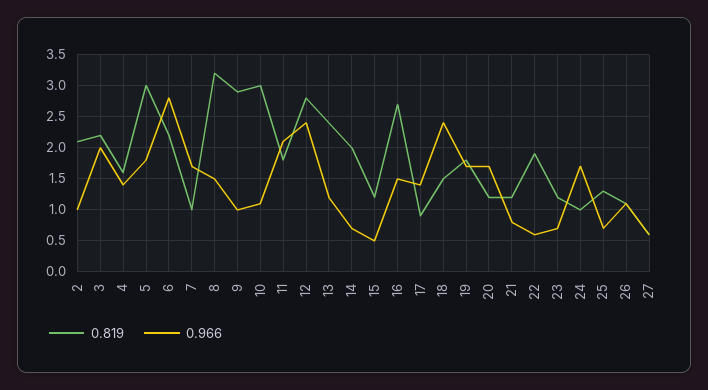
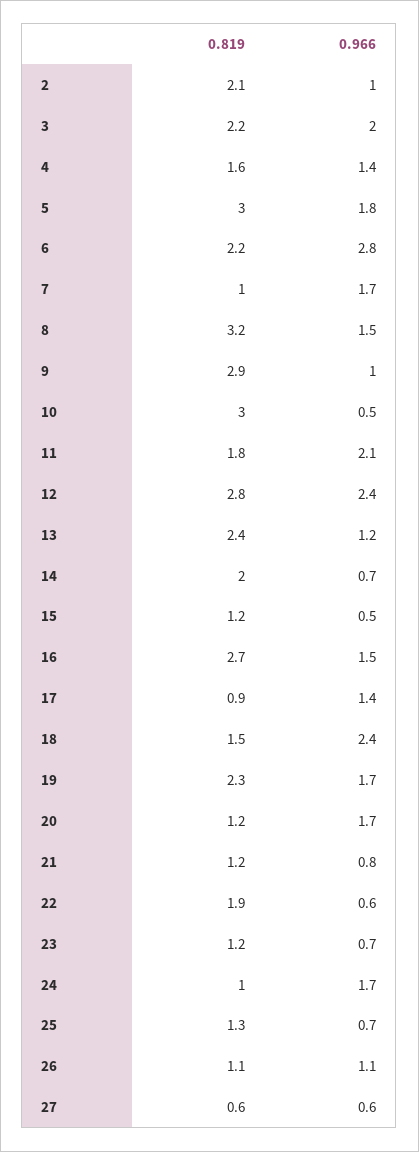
  {
    "0.819": {
      "2": 2.1,
      "3": 2.2,
      "4": 1.6,
      "5": 3,
      "6": 2.2,
      "7": 1,
      "8": 3.2,
      "9": 2.9,
      "10": 3,
      "11": 1.8,
      "12": 2.8,
      "13": 2.4,
      "14": 2,
      "15": 1.2,
      "16": 2.7,
      "17": 0.9,
      "18": 1.5,
-     "19": 1.8,
+     "19": 2.3,
      "20": 1.2,
      "21": 1.2,
      "22": 1.9,
      "23": 1.2,
      "24": 1,
      "25": 1.3,
      "26": 1.1,
      "27": 0.6
    },
    "0.966": {
      "2": 1,
      "3": 2,
      "4": 1.4,
      "5": 1.8,
      "6": 2.8,
      "7": 1.7,
      "8": 1.5,
      "9": 1,
-     "10": 1.1,
+     "10": 0.5,
      "11": 2.1,
      "12": 2.4,
      "13": 1.2,
      "14": 0.7,
      "15": 0.5,
      "16": 1.5,
      "17": 1.4,
      "18": 2.4,
      "19": 1.7,
      "20": 1.7,
      "21": 0.8,
      "22": 0.6,
      "23": 0.7,
      "24": 1.7,
      "25": 0.7,
      "26": 1.1,
      "27": 0.6
    }
  }

